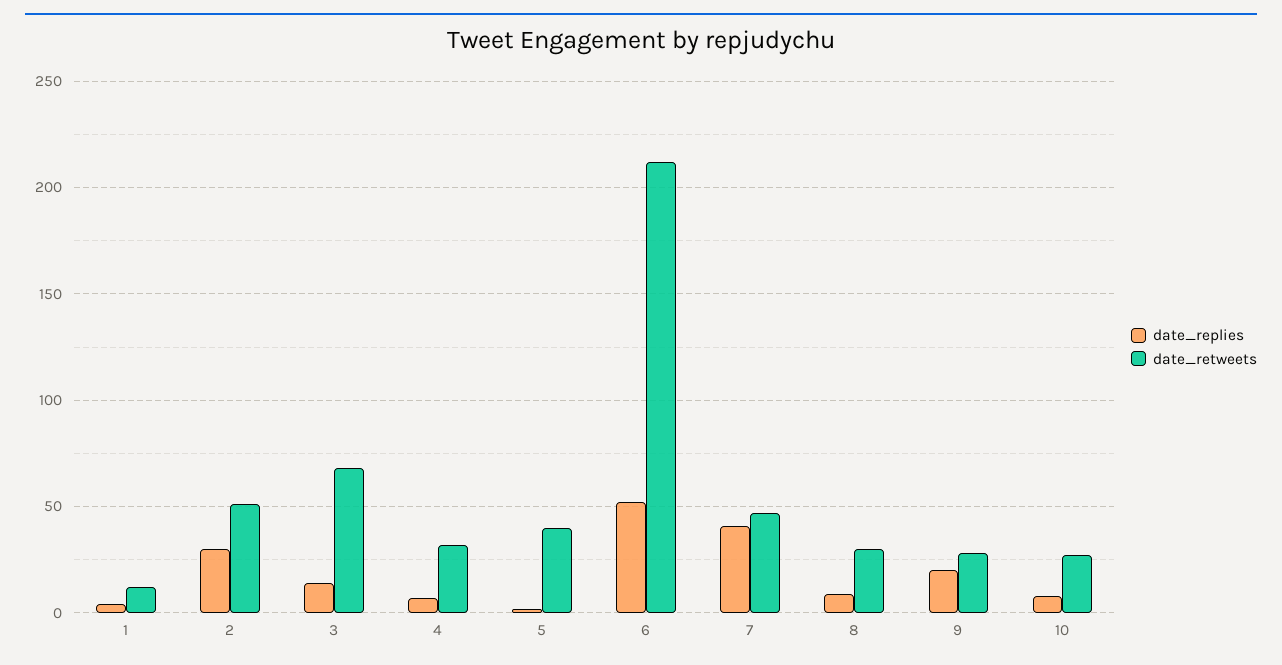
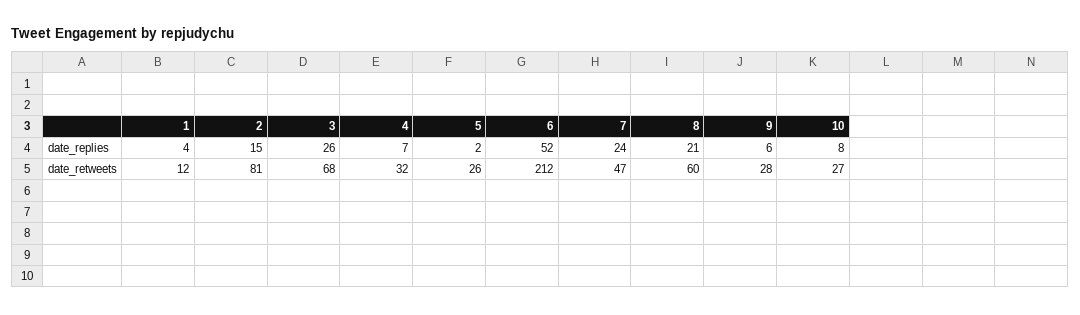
  {
    "date_replies": {
      "1": 4,
-     "2": 30,
+     "2": 15,
-     "3": 15,
+     "3": 26,
      "4": 7,
      "5": 2,
      "6": 52,
-     "7": 40,
+     "7": 24,
-     "8": 10,
+     "8": 21,
-     "9": 20,
+     "9": 6,
      "10": 8
    },
    "date_retweets": {
      "1": 12,
-     "2": 50,
+     "2": 81,
      "3": 68,
      "4": 32,
-     "5": 40,
+     "5": 26,
      "6": 212,
      "7": 47,
-     "8": 30,
+     "8": 60,
      "9": 28,
      "10": 27
    }
  }

